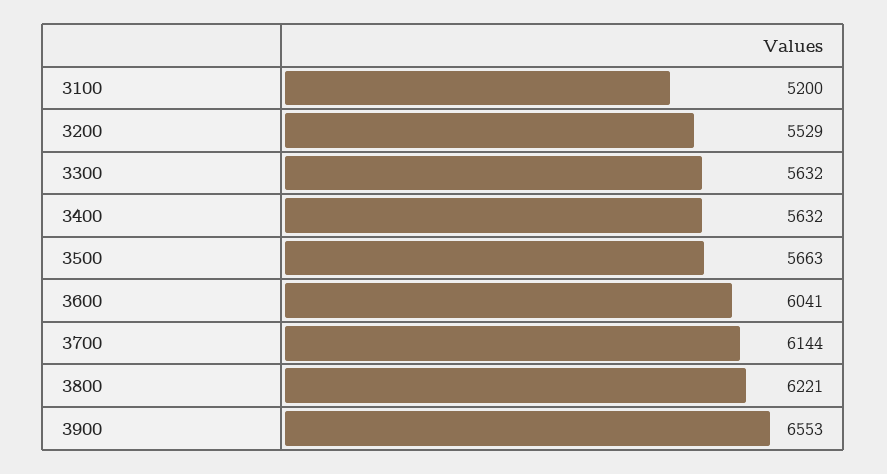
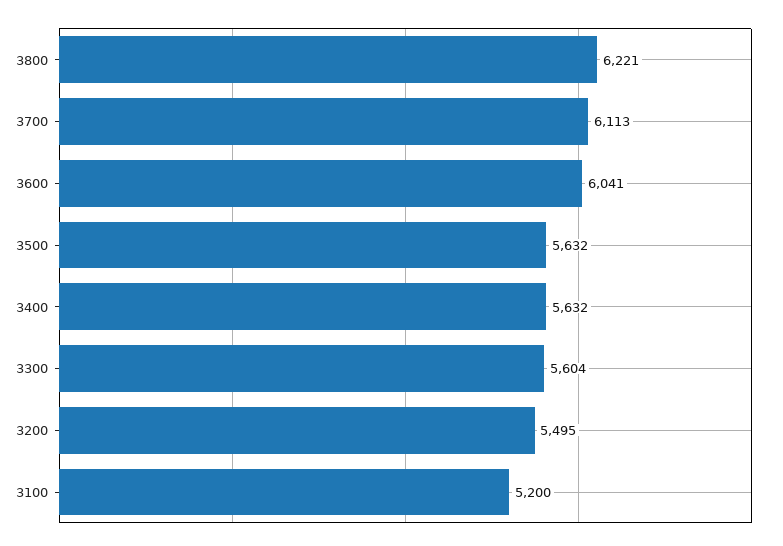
  {
    "3100": 5200,
-   "3200": 5529,
+   "3200": 5495,
-   "3300": 5632,
+   "3300": 5604,
    "3400": 5632,
-   "3500": 5663,
+   "3500": 5632,
    "3600": 6041,
-   "3700": 6144,
+   "3700": 6113,
-   "3800": 6221,
+   "3800": 6221
-   "3900": 6553
  }

